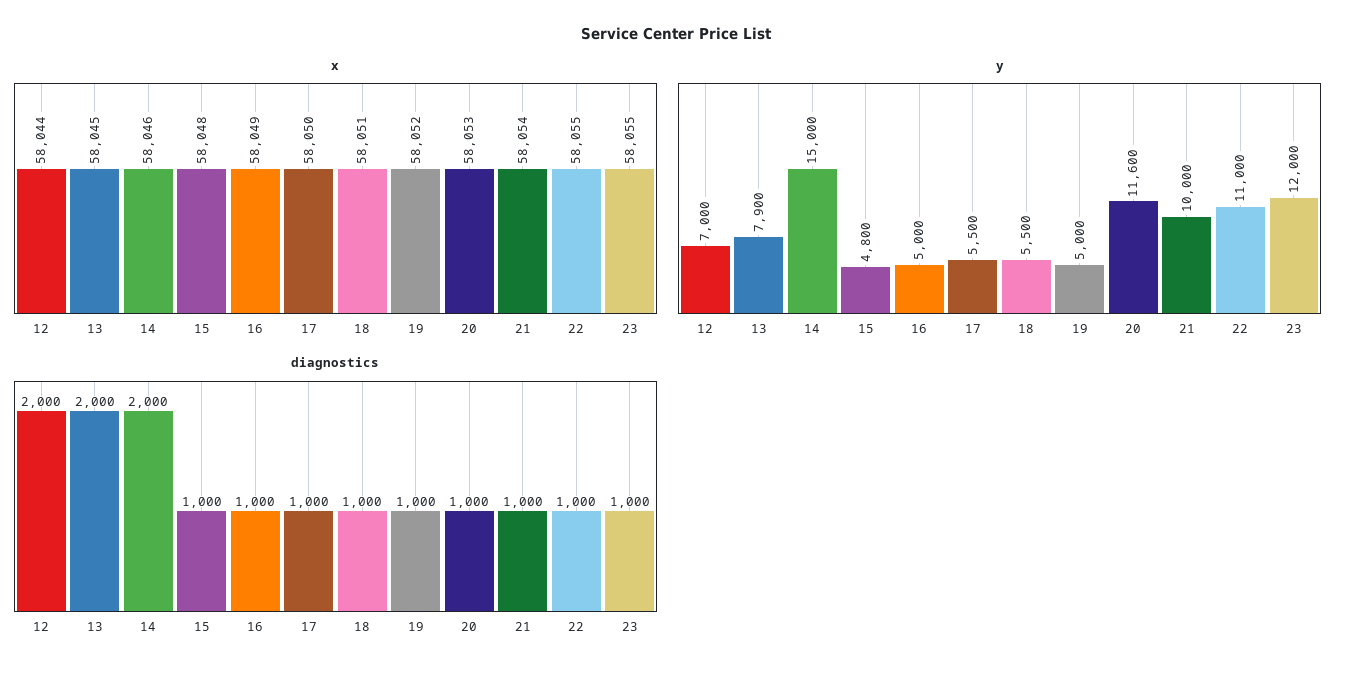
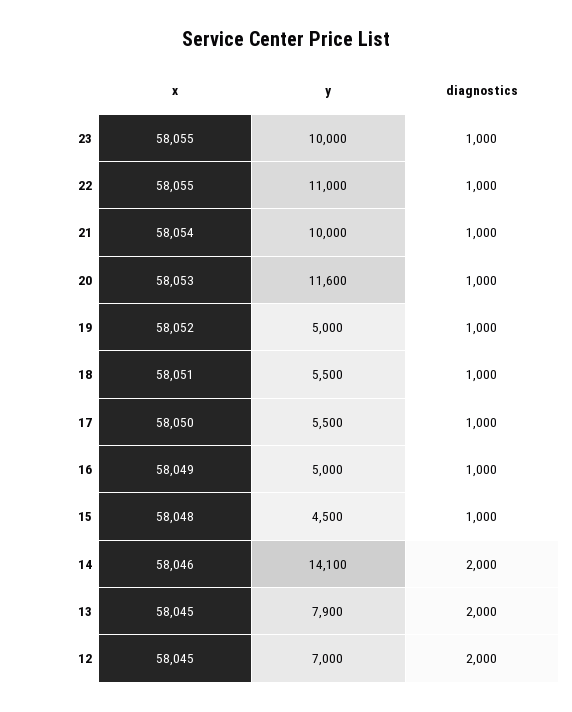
  {
    "x": {
-     "12": 58044,
+     "12": 58045,
      "13": 58045,
      "14": 58046,
      "15": 58048,
      "16": 58049,
      "17": 58050,
      "18": 58051,
      "19": 58052,
      "20": 58053,
      "21": 58054,
      "22": 58055,
      "23": 58055
    },
    "y": {
      "12": 7000,
      "13": 7900,
-     "14": 15000,
+     "14": 14100,
-     "15": 4800,
+     "15": 4500,
      "16": 5000,
      "17": 5500,
      "18": 5500,
      "19": 5000,
      "20": 11600,
      "21": 10000,
      "22": 11000,
-     "23": 12000
+     "23": 10000
    },
    "diagnostics": {
      "12": 2000,
      "13": 2000,
      "14": 2000,
      "15": 1000,
      "16": 1000,
      "17": 1000,
      "18": 1000,
      "19": 1000,
      "20": 1000,
      "21": 1000,
      "22": 1000,
      "23": 1000
    }
  }

